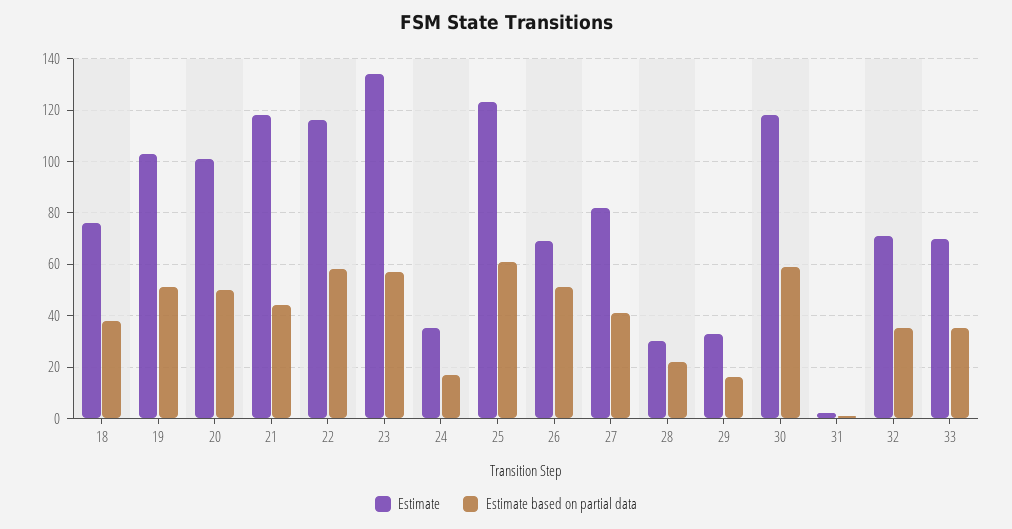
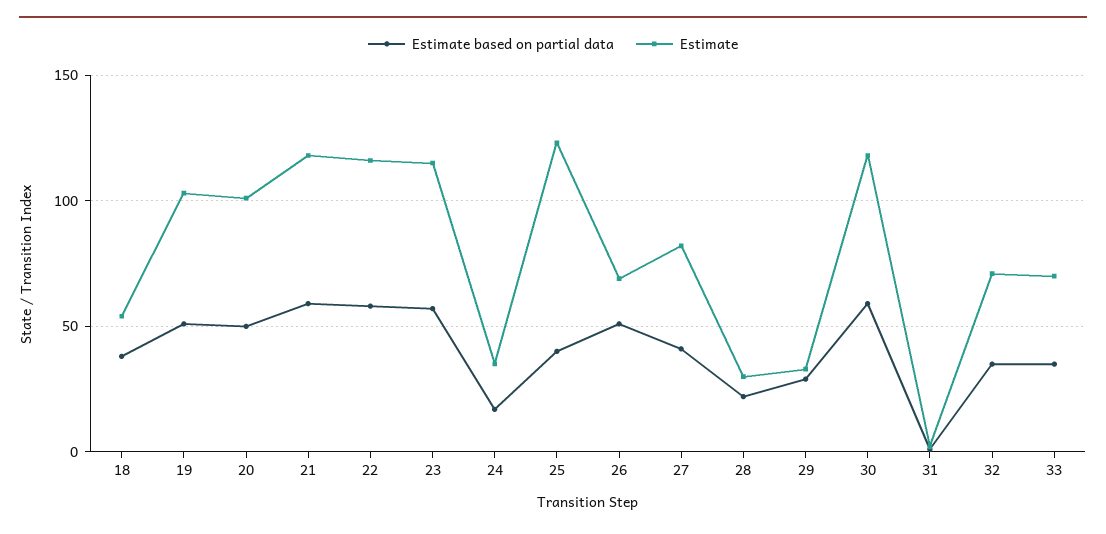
  {
    "Estimate": {
-     "18": 75,
+     "18": 55,
      "19": 105,
      "20": 100,
      "21": 120,
      "22": 115,
-     "23": 135,
+     "23": 115,
      "24": 35,
      "25": 125,
      "26": 70,
      "27": 80,
      "28": 30,
      "29": 35,
      "30": 120,
      "31": 0,
      "32": 70,
      "33": 70
    },
    "Estimate based on partial data": {
      "18": 40,
      "19": 50,
      "20": 50,
-     "21": 45,
+     "21": 60,
      "22": 60,
      "23": 55,
      "24": 15,
-     "25": 60,
+     "25": 40,
      "26": 50,
      "27": 40,
      "28": 20,
-     "29": 15,
+     "29": 30,
      "30": 60,
      "31": 0,
      "32": 35,
      "33": 35
    }
  }

